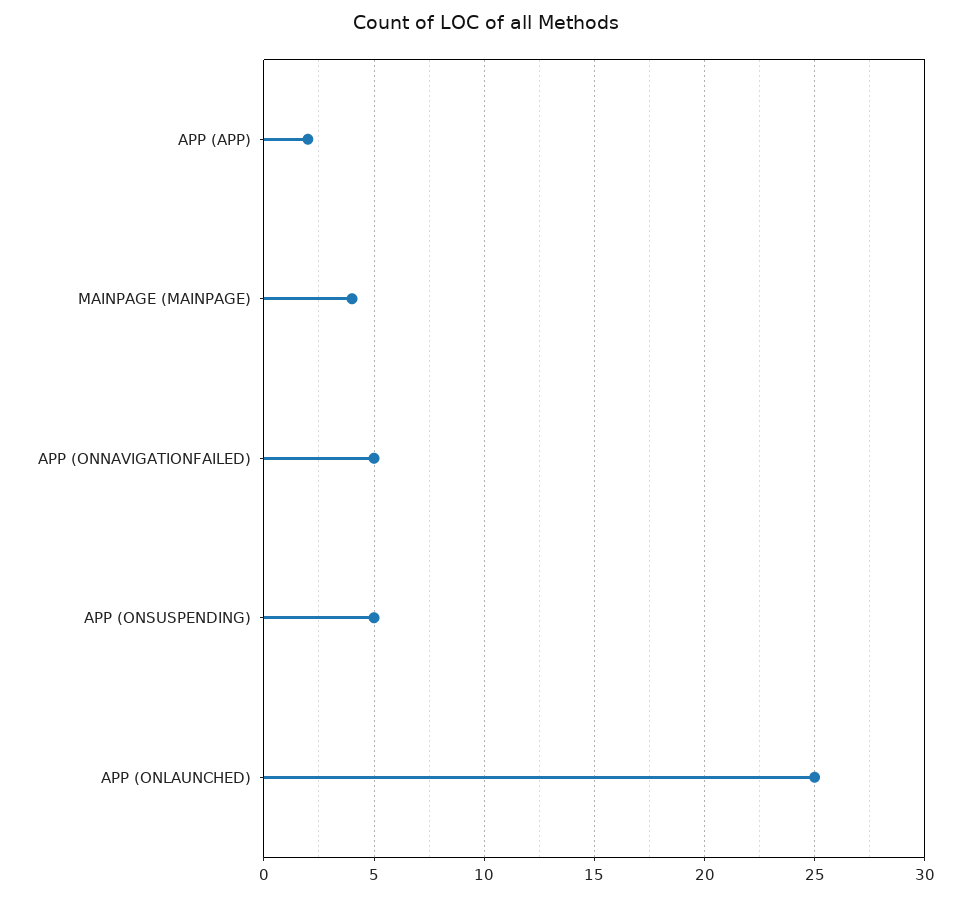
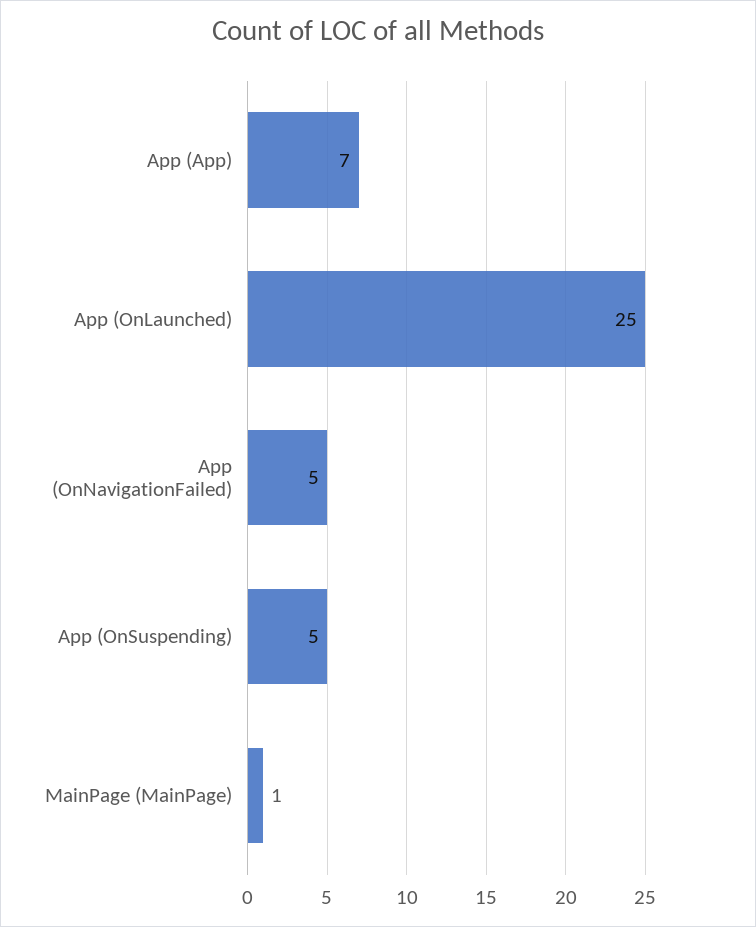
  {
-   "APP (APP)": 2,
+   "APP (APP)": 7,
-   "MAINPAGE (MAINPAGE)": 4,
+   "MAINPAGE (MAINPAGE)": 1,
    "APP (ONNAVIGATIONFAILED)": 5,
    "APP (ONSUSPENDING)": 5,
    "APP (ONLAUNCHED)": 25
  }

